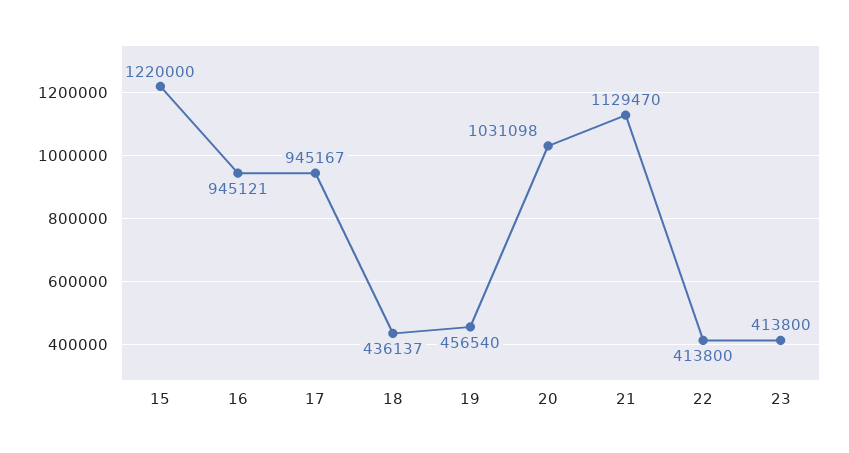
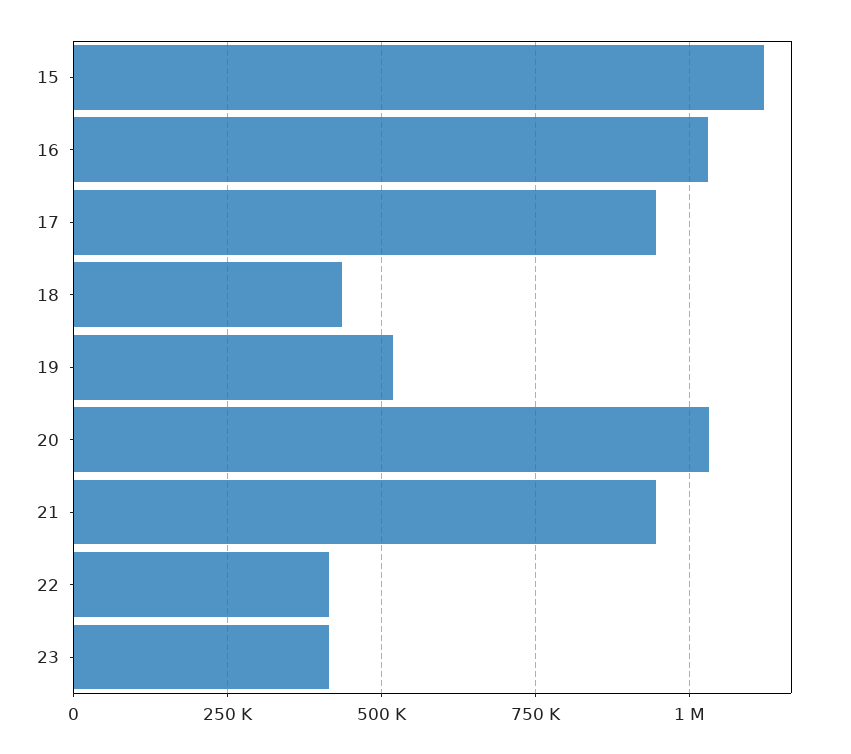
  {
-   "15": 1220000,
+   "15": 1125000,
-   "16": 945121,
+   "16": 1025000,
    "17": 945167,
    "18": 436137,
-   "19": 456540,
+   "19": 525000,
    "20": 1031098,
-   "21": 1129470,
+   "21": 950000,
    "22": 413800,
    "23": 413800
  }

